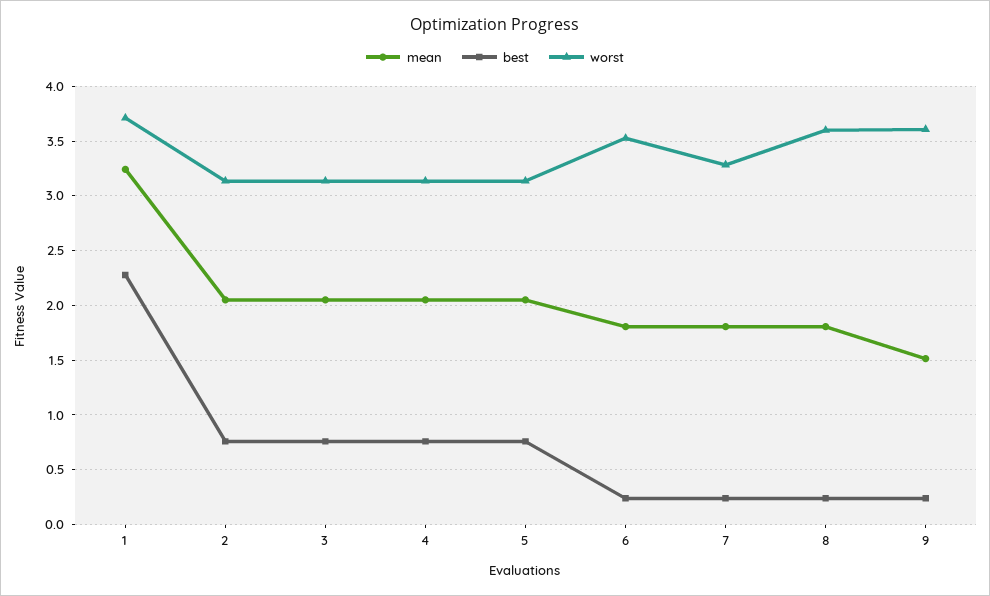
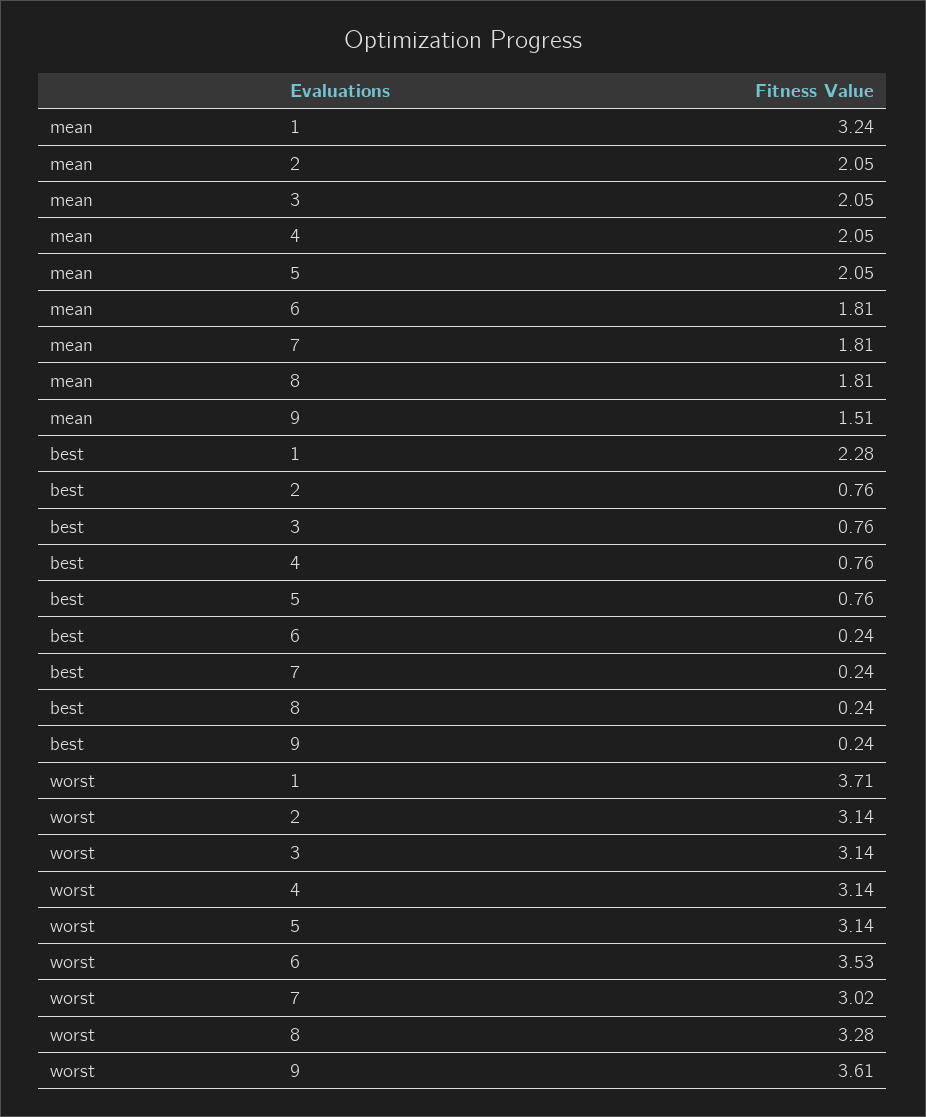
  {
    "mean": {
      "1": 3.24,
      "2": 2.05,
      "3": 2.05,
      "4": 2.05,
      "5": 2.05,
      "6": 1.81,
      "7": 1.81,
      "8": 1.81,
      "9": 1.51
    },
    "best": {
      "1": 2.28,
      "2": 0.76,
      "3": 0.76,
      "4": 0.76,
      "5": 0.76,
      "6": 0.24,
      "7": 0.24,
      "8": 0.24,
      "9": 0.24
    },
    "worst": {
      "1": 3.71,
      "2": 3.14,
      "3": 3.14,
      "4": 3.14,
      "5": 3.14,
      "6": 3.53,
-     "7": 3.3,
+     "7": 3.02,
-     "8": 3.6,
+     "8": 3.28,
      "9": 3.61
    }
  }

